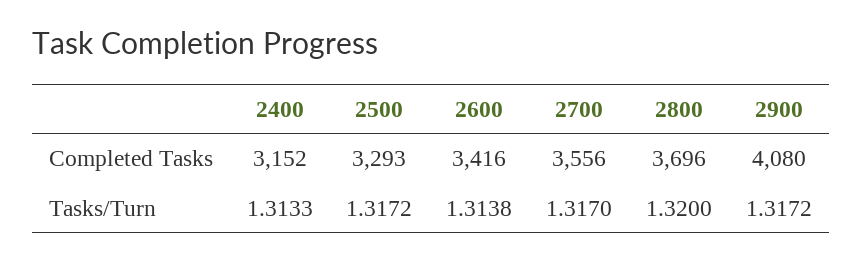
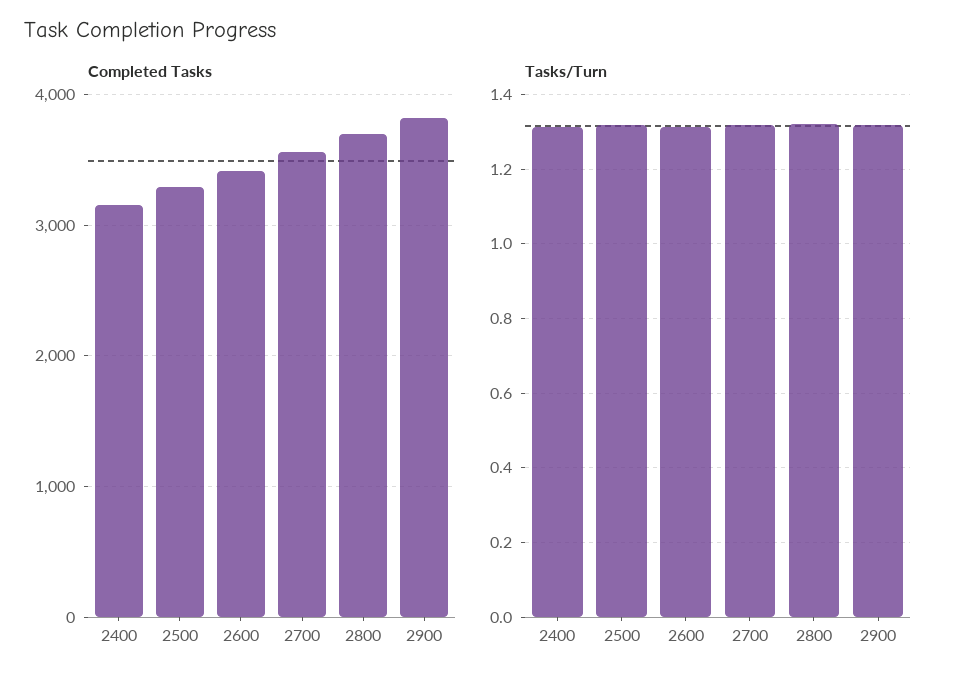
  {
    "Completed Tasks": {
      "2400": 3152,
      "2500": 3293,
      "2600": 3416,
      "2700": 3556,
      "2800": 3696,
-     "2900": 4080
+     "2900": 3800
    },
    "Tasks/Turn": {
      "2400": 1.3133,
      "2500": 1.3172,
      "2600": 1.3138,
      "2700": 1.317,
      "2800": 1.32,
      "2900": 1.3172
    }
  }

